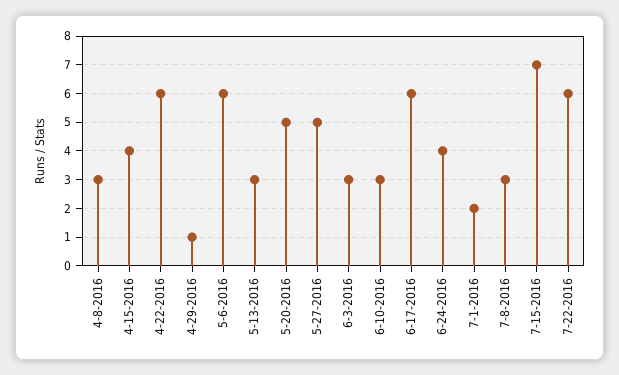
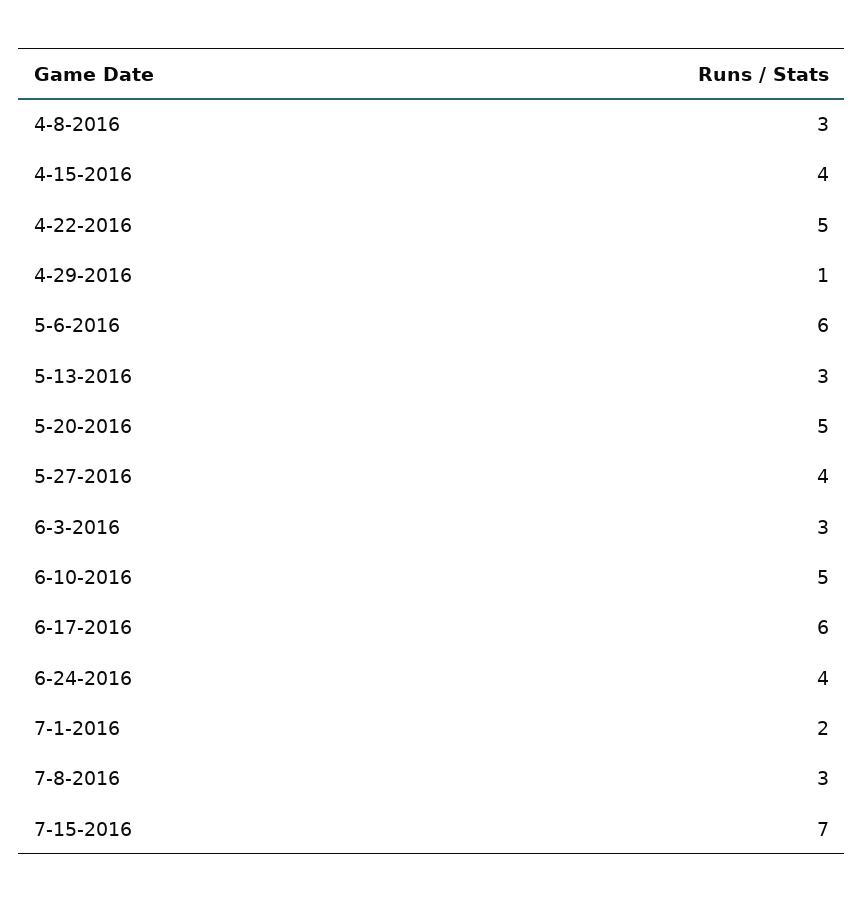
  {
    "4-8-2016": 3,
    "4-15-2016": 4,
-   "4-22-2016": 6,
+   "4-22-2016": 5,
    "4-29-2016": 1,
    "5-6-2016": 6,
    "5-13-2016": 3,
    "5-20-2016": 5,
-   "5-27-2016": 5,
+   "5-27-2016": 4,
    "6-3-2016": 3,
-   "6-10-2016": 3,
+   "6-10-2016": 5,
    "6-17-2016": 6,
    "6-24-2016": 4,
    "7-1-2016": 2,
    "7-8-2016": 3,
-   "7-15-2016": 7,
+   "7-15-2016": 7
-   "7-22-2016": 6
  }

